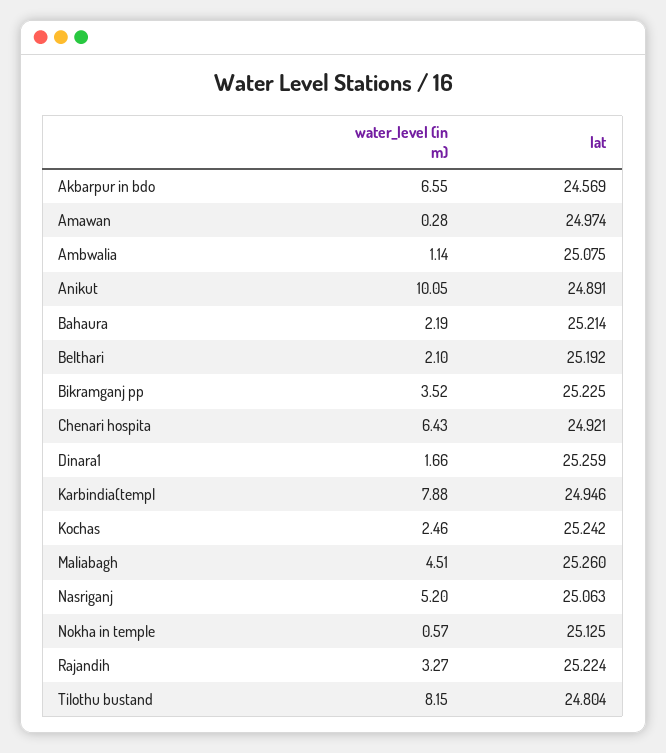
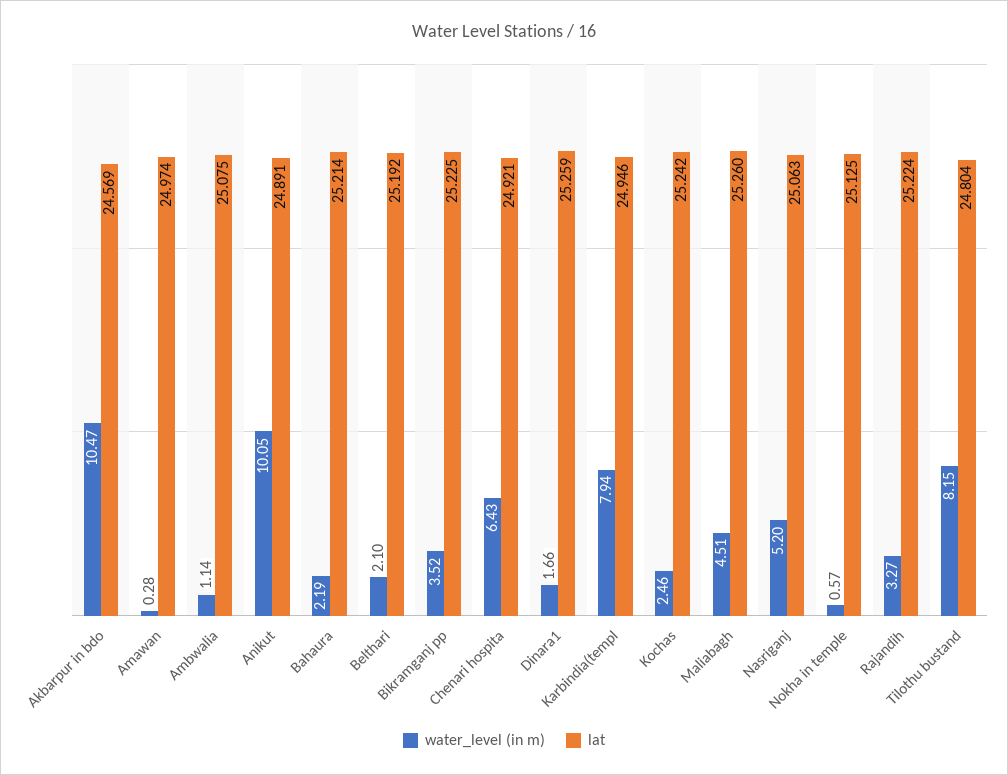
  {
    "water_level (in m)": {
-     "Akbarpur in bdo": 6.55,
+     "Akbarpur in bdo": 10.47,
      "Amawan": 0.28,
      "Ambwalia": 1.14,
      "Anikut": 10.05,
      "Bahaura": 2.19,
      "Belthari": 2.1,
      "Bikramganj pp": 3.52,
      "Chenari hospita": 6.43,
      "Dinara1": 1.66,
-     "Karbindia(templ": 7.88,
+     "Karbindia(templ": 7.94,
      "Kochas": 2.46,
      "Maliabagh": 4.51,
      "Nasriganj": 5.2,
      "Nokha in temple": 0.57,
      "Rajandih": 3.27,
      "Tilothu bustand": 8.15
    },
    "lat": {
      "Akbarpur in bdo": 24.569,
      "Amawan": 24.974,
      "Ambwalia": 25.075,
      "Anikut": 24.891,
      "Bahaura": 25.214,
      "Belthari": 25.192,
      "Bikramganj pp": 25.225,
      "Chenari hospita": 24.921,
      "Dinara1": 25.259,
      "Karbindia(templ": 24.946,
      "Kochas": 25.242,
      "Maliabagh": 25.26,
      "Nasriganj": 25.063,
      "Nokha in temple": 25.125,
      "Rajandih": 25.224,
      "Tilothu bustand": 24.804
    }
  }

